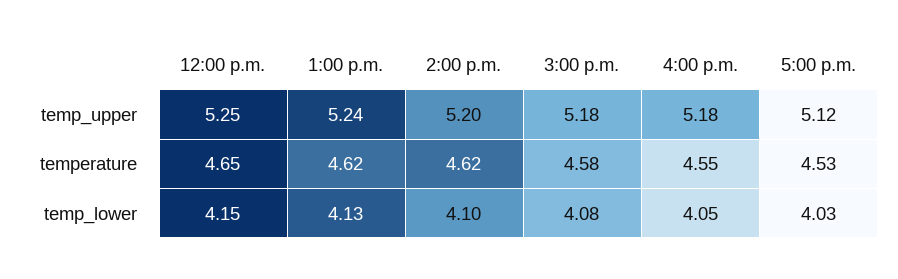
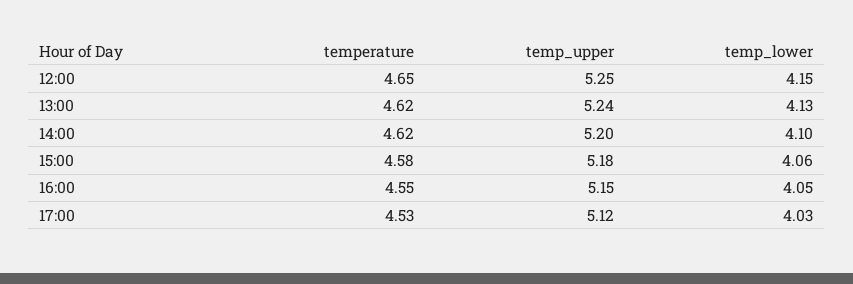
  {
    "12:00 p.m.": {
      "temp_upper": 5.25,
      "temperature": 4.65,
      "temp_lower": 4.15
    },
    "1:00 p.m.": {
      "temp_upper": 5.24,
      "temperature": 4.62,
      "temp_lower": 4.13
    },
    "2:00 p.m.": {
      "temp_upper": 5.2,
      "temperature": 4.62,
      "temp_lower": 4.1
    },
    "3:00 p.m.": {
      "temp_upper": 5.18,
      "temperature": 4.58,
-     "temp_lower": 4.08
+     "temp_lower": 4.06
    },
    "4:00 p.m.": {
-     "temp_upper": 5.18,
+     "temp_upper": 5.15,
      "temperature": 4.55,
      "temp_lower": 4.05
    },
    "5:00 p.m.": {
      "temp_upper": 5.12,
      "temperature": 4.53,
      "temp_lower": 4.03
    }
  }

